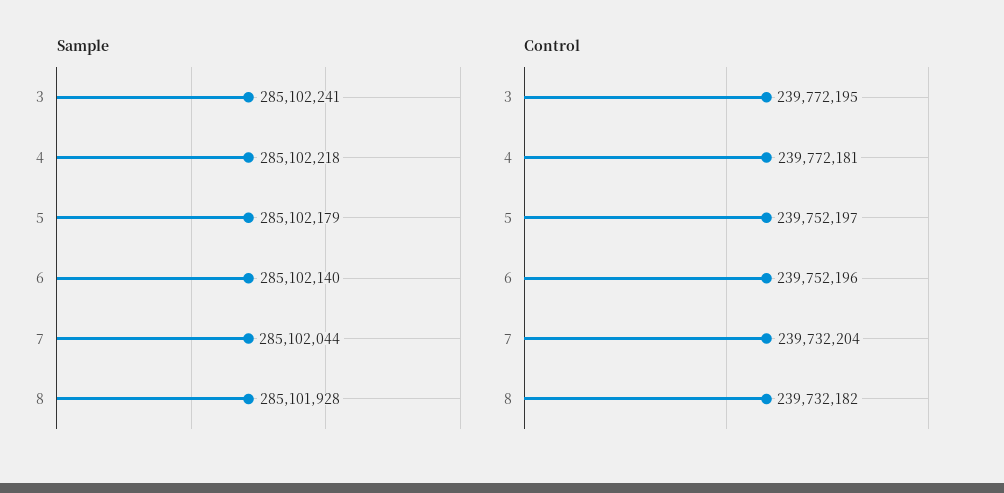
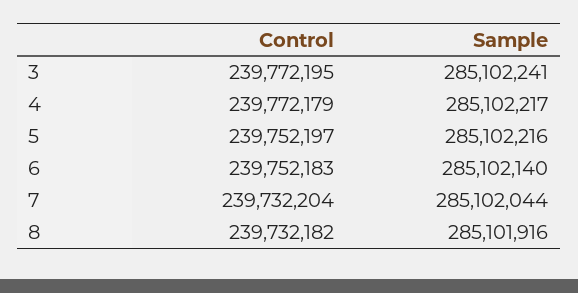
  {
    "Sample": {
      "3": 285102241,
-     "4": 285102218,
+     "4": 285102217,
-     "5": 285102179,
+     "5": 285102216,
      "6": 285102140,
      "7": 285102044,
-     "8": 285101928
+     "8": 285101916
    },
    "Control": {
      "3": 239772195,
-     "4": 239772181,
+     "4": 239772179,
      "5": 239752197,
-     "6": 239752196,
+     "6": 239752183,
      "7": 239732204,
      "8": 239732182
    }
  }

